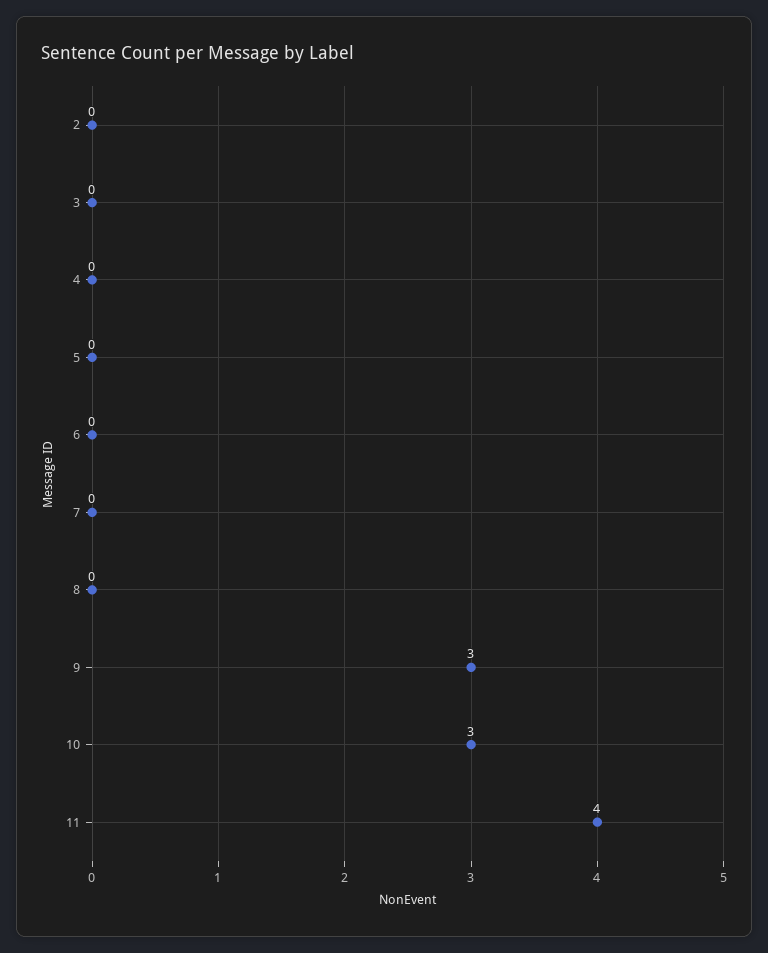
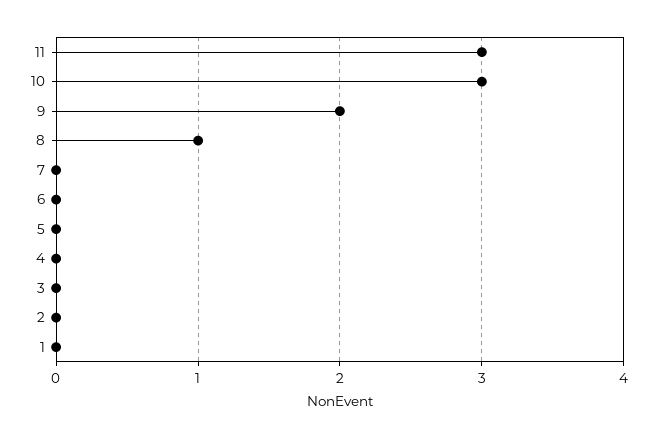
  {
    "2": 0,
    "3": 0,
    "4": 0,
    "5": 0,
    "6": 0,
    "7": 0,
-   "8": 0,
+   "8": 1,
-   "9": 3,
+   "9": 2,
    "10": 3,
-   "11": 4
+   "11": 3,
+   "1": 0
  }

